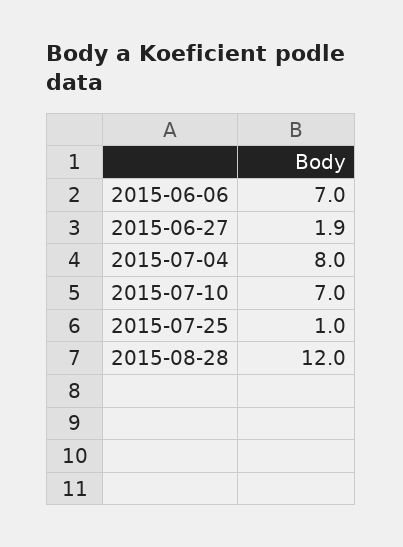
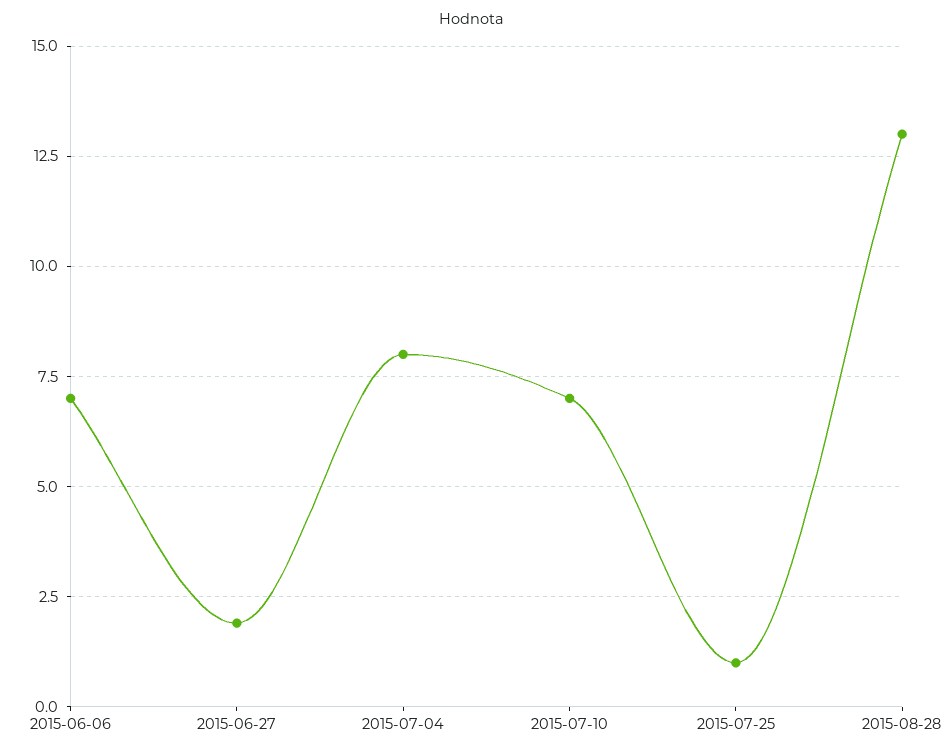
  {
    "2015-06-06": 7,
    "2015-06-27": 1.9,
    "2015-07-04": 8,
    "2015-07-10": 7,
    "2015-07-25": 1,
-   "2015-08-28": 12
+   "2015-08-28": 13
  }

